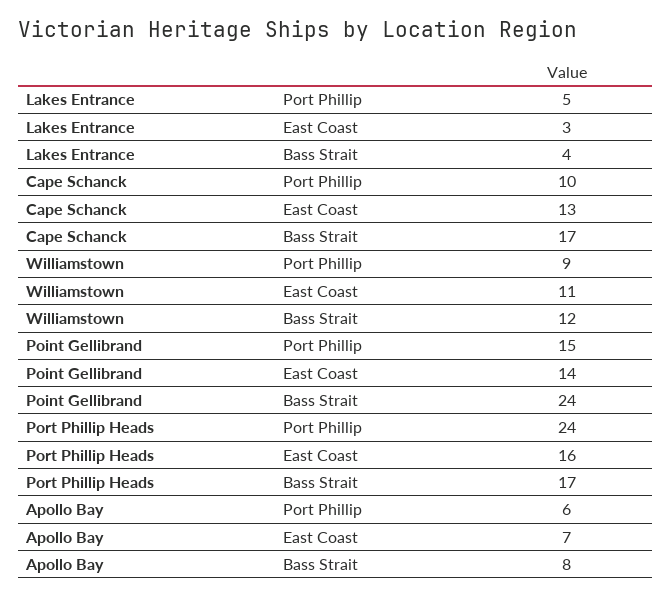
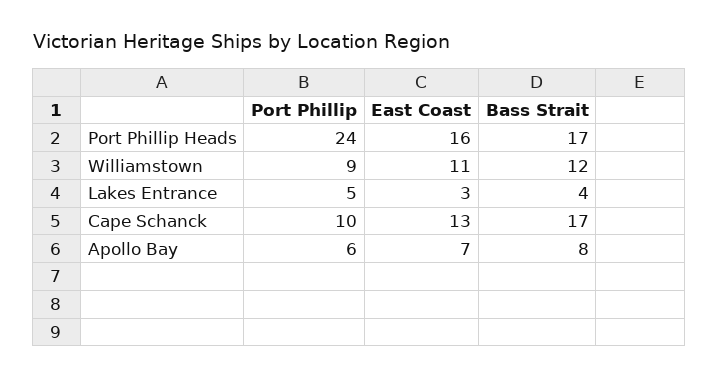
  {
    "Lakes Entrance": {
      "Port Phillip": 5,
      "East Coast": 3,
      "Bass Strait": 4
    },
    "Cape Schanck": {
      "Port Phillip": 10,
      "East Coast": 13,
      "Bass Strait": 17
    },
    "Williamstown": {
      "Port Phillip": 9,
      "East Coast": 11,
      "Bass Strait": 12
    },
-   "Point Gellibrand": {
-     "Port Phillip": 15,
-     "East Coast": 14,
-     "Bass Strait": 24
-   },
    "Port Phillip Heads": {
      "Port Phillip": 24,
      "East Coast": 16,
      "Bass Strait": 17
    },
    "Apollo Bay": {
      "Port Phillip": 6,
      "East Coast": 7,
      "Bass Strait": 8
    }
  }

